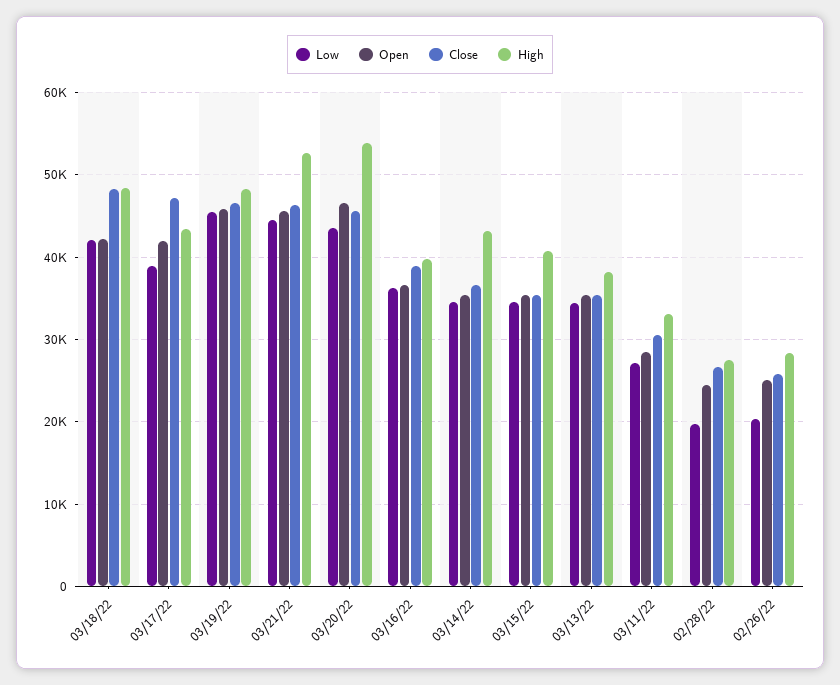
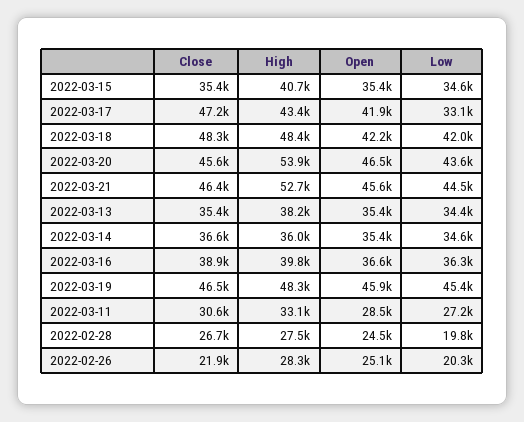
  {
    "Low": {
      "03/18/22": 42000,
-     "03/17/22": 39000,
+     "03/17/22": 33100,
      "03/19/22": 45400,
      "03/21/22": 44500,
      "03/20/22": 43600,
      "03/16/22": 36300,
      "03/14/22": 34600,
      "03/15/22": 34600,
      "03/13/22": 34400,
      "03/11/22": 27200,
      "02/28/22": 19800,
      "02/26/22": 20300
    },
    "Open": {
      "03/18/22": 42200,
      "03/17/22": 41900,
      "03/19/22": 45900,
      "03/21/22": 45600,
      "03/20/22": 46500,
      "03/16/22": 36600,
      "03/14/22": 35400,
      "03/15/22": 35400,
      "03/13/22": 35400,
      "03/11/22": 28500,
      "02/28/22": 24500,
      "02/26/22": 25100
    },
    "Close": {
      "03/18/22": 48300,
      "03/17/22": 47200,
      "03/19/22": 46500,
      "03/21/22": 46400,
      "03/20/22": 45600,
      "03/16/22": 38900,
      "03/14/22": 36600,
      "03/15/22": 35400,
      "03/13/22": 35400,
      "03/11/22": 30600,
      "02/28/22": 26700,
-     "02/26/22": 26000
+     "02/26/22": 21900
    },
    "High": {
      "03/18/22": 48400,
      "03/17/22": 43400,
      "03/19/22": 48300,
      "03/21/22": 52700,
      "03/20/22": 53900,
      "03/16/22": 39800,
-     "03/14/22": 43000,
+     "03/14/22": 36000,
      "03/15/22": 40700,
      "03/13/22": 38200,
      "03/11/22": 33100,
      "02/28/22": 27500,
      "02/26/22": 28300
    }
  }

